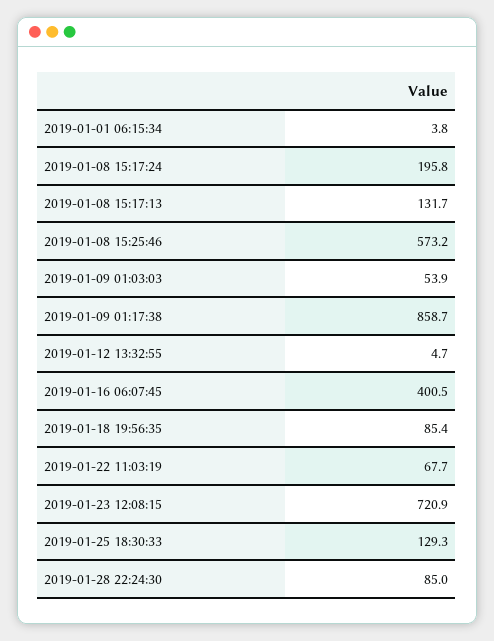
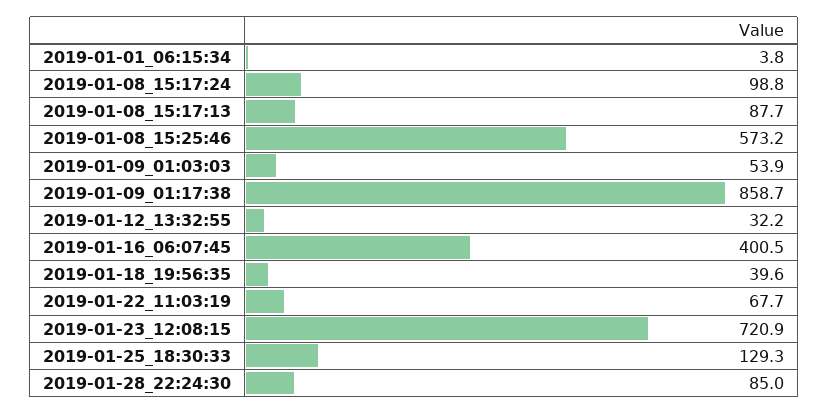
  {
    "2019-01-01 06:15:34": 3.8,
-   "2019-01-08 15:17:24": 195.8,
+   "2019-01-08 15:17:24": 98.8,
-   "2019-01-08 15:17:13": 131.7,
+   "2019-01-08 15:17:13": 87.7,
    "2019-01-08 15:25:46": 573.2,
    "2019-01-09 01:03:03": 53.9,
    "2019-01-09 01:17:38": 858.7,
-   "2019-01-12 13:32:55": 4.7,
+   "2019-01-12 13:32:55": 32.2,
    "2019-01-16 06:07:45": 400.5,
-   "2019-01-18 19:56:35": 85.4,
+   "2019-01-18 19:56:35": 39.6,
    "2019-01-22 11:03:19": 67.7,
    "2019-01-23 12:08:15": 720.9,
    "2019-01-25 18:30:33": 129.3,
    "2019-01-28 22:24:30": 85
  }

